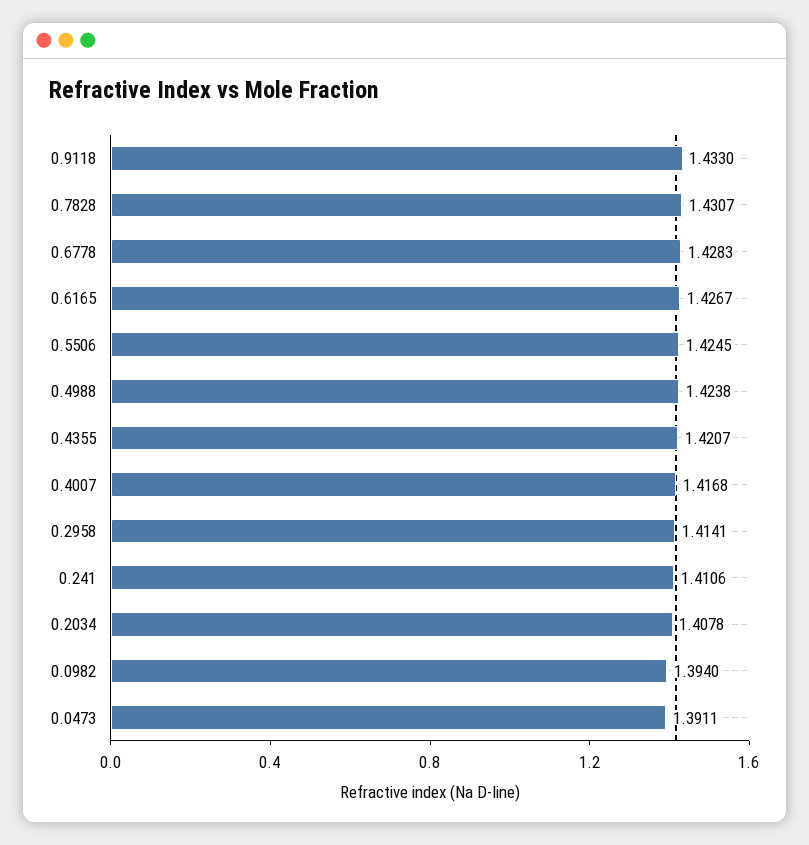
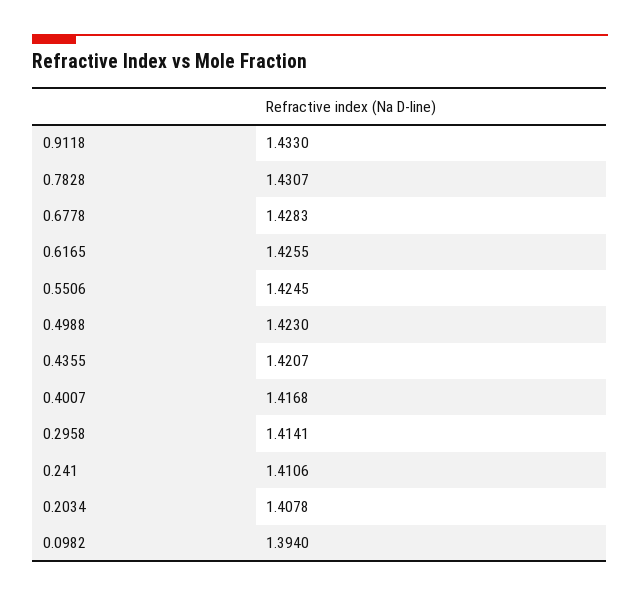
  {
    "0.9118": 1.433,
    "0.7828": 1.4307,
    "0.6778": 1.4283,
-   "0.6165": 1.4267,
+   "0.6165": 1.4255,
    "0.5506": 1.4245,
-   "0.4988": 1.4238,
+   "0.4988": 1.423,
    "0.4355": 1.4207,
    "0.4007": 1.4168,
    "0.2958": 1.4141,
    "0.241": 1.4106,
    "0.2034": 1.4078,
-   "0.0982": 1.394,
+   "0.0982": 1.394
-   "0.0473": 1.3911
  }

